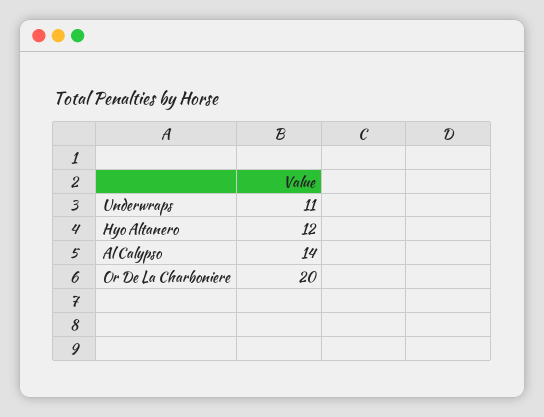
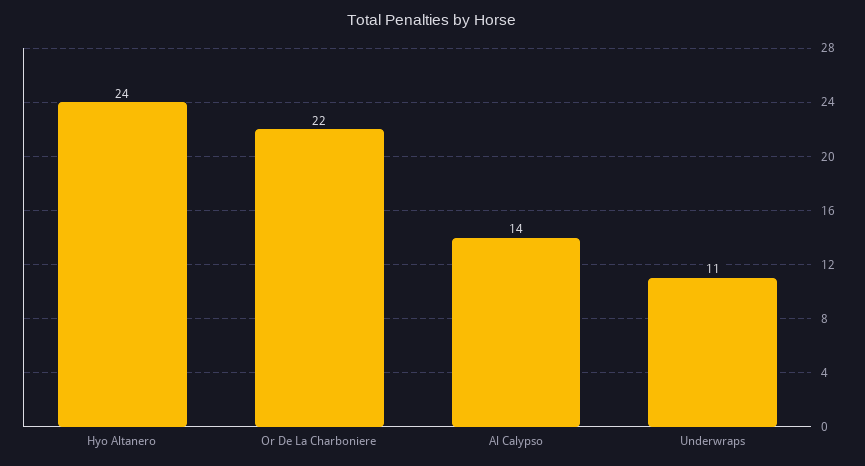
  {
    "Underwraps": 11,
-   "Hyo Altanero": 12,
+   "Hyo Altanero": 24,
    "Al Calypso": 14,
-   "Or De La Charboniere": 20
+   "Or De La Charboniere": 22
  }

